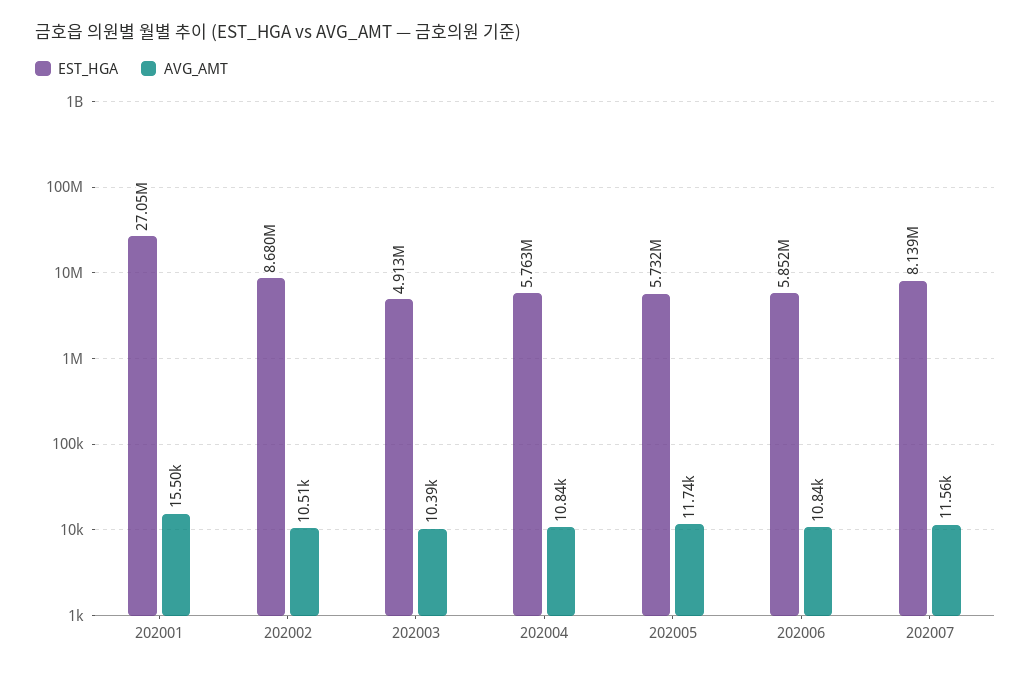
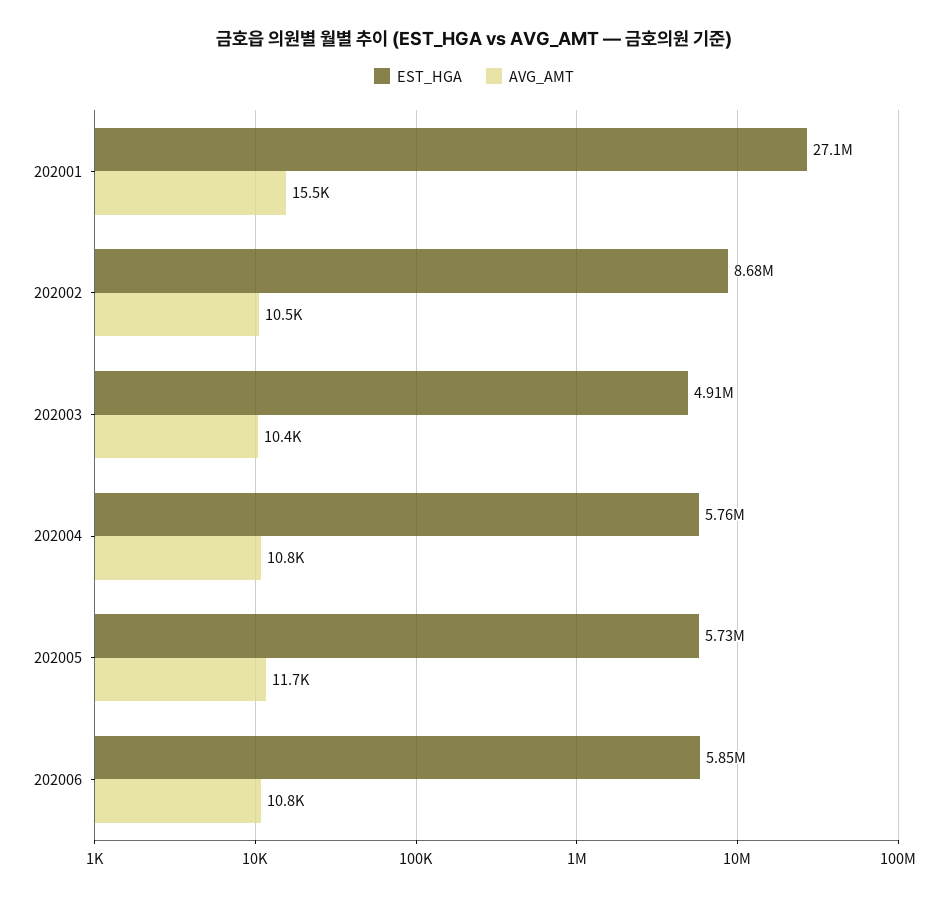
  {
    "EST_HGA": {
      "202001": 27050000,
      "202002": 8680000,
      "202003": 4913000,
      "202004": 5763000,
      "202005": 5732000,
-     "202006": 5852000,
+     "202006": 5852000
-     "202007": 8139000
    },
    "AVG_AMT": {
      "202001": 15500,
      "202002": 10510,
      "202003": 10390,
      "202004": 10840,
      "202005": 11740,
-     "202006": 10840,
+     "202006": 10840
-     "202007": 11560
    }
  }

